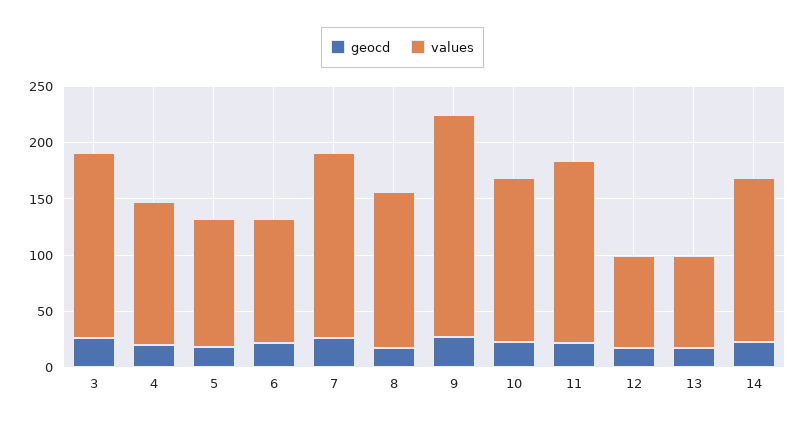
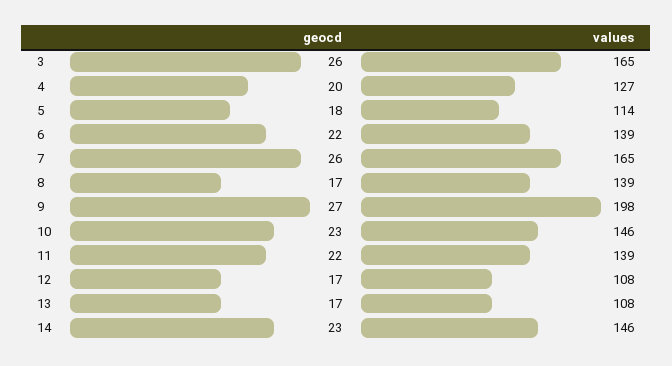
  {
    "geocd": {
      "3": 26,
      "4": 20,
      "5": 18,
      "6": 22,
      "7": 26,
      "8": 17,
      "9": 27,
      "10": 23,
      "11": 22,
      "12": 17,
      "13": 17,
      "14": 23
    },
    "values": {
      "3": 165,
      "4": 127,
      "5": 114,
-     "6": 110,
+     "6": 139,
      "7": 165,
      "8": 139,
      "9": 198,
      "10": 146,
-     "11": 160,
+     "11": 139,
-     "12": 80,
+     "12": 108,
-     "13": 80,
+     "13": 108,
      "14": 146
    }
  }

